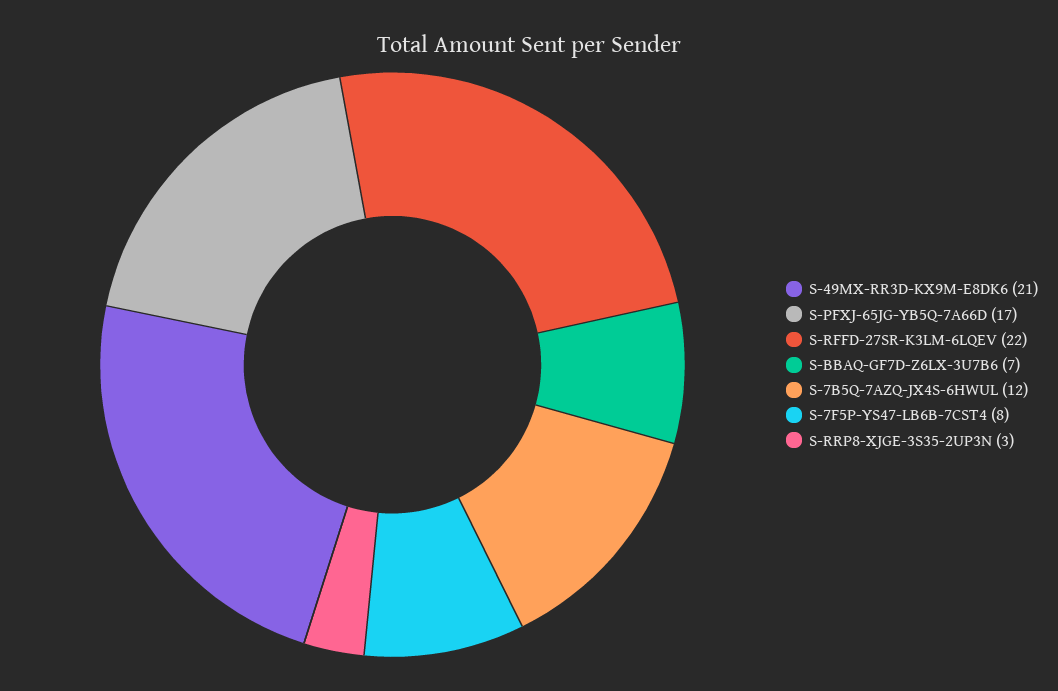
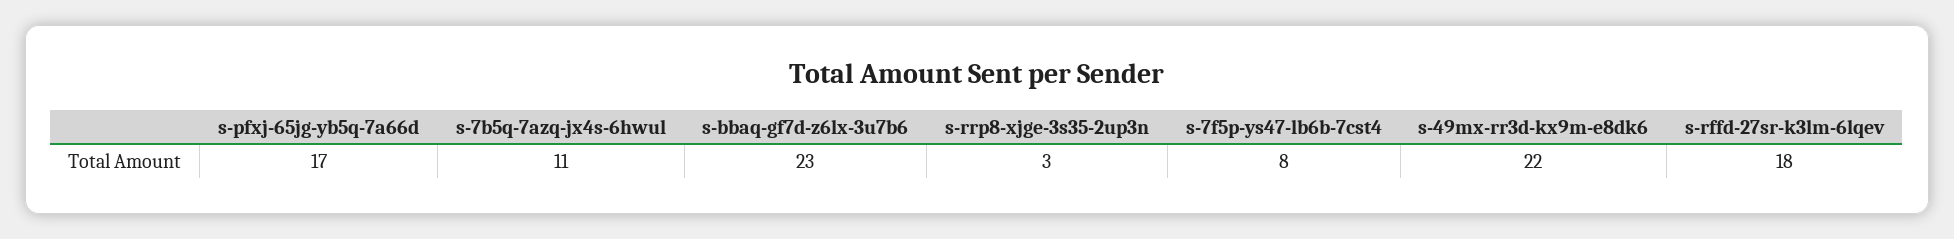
  {
-   "S-49MX-RR3D-KX9M-E8DK6": 21,
+   "S-49MX-RR3D-KX9M-E8DK6": 22,
    "S-PFXJ-65JG-YB5Q-7A66D": 17,
-   "S-RFFD-27SR-K3LM-6LQEV": 22,
+   "S-RFFD-27SR-K3LM-6LQEV": 18,
-   "S-BBAQ-GF7D-Z6LX-3U7B6": 7,
+   "S-BBAQ-GF7D-Z6LX-3U7B6": 23,
-   "S-7B5Q-7AZQ-JX4S-6HWUL": 12,
+   "S-7B5Q-7AZQ-JX4S-6HWUL": 11,
    "S-7F5P-YS47-LB6B-7CST4": 8,
    "S-RRP8-XJGE-3S35-2UP3N": 3
  }

